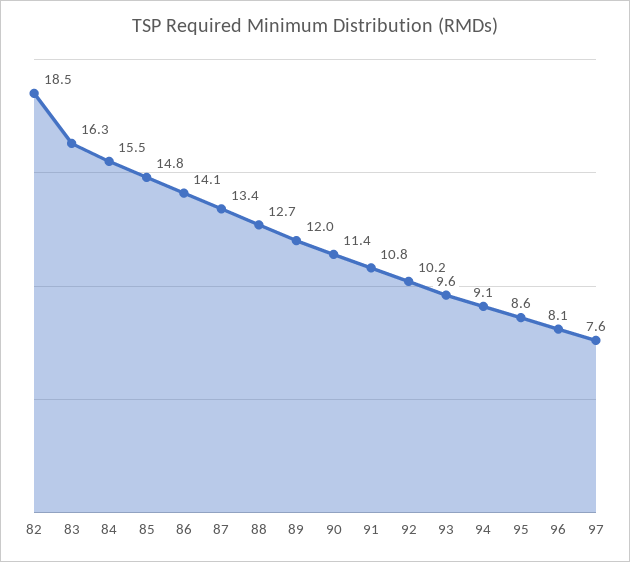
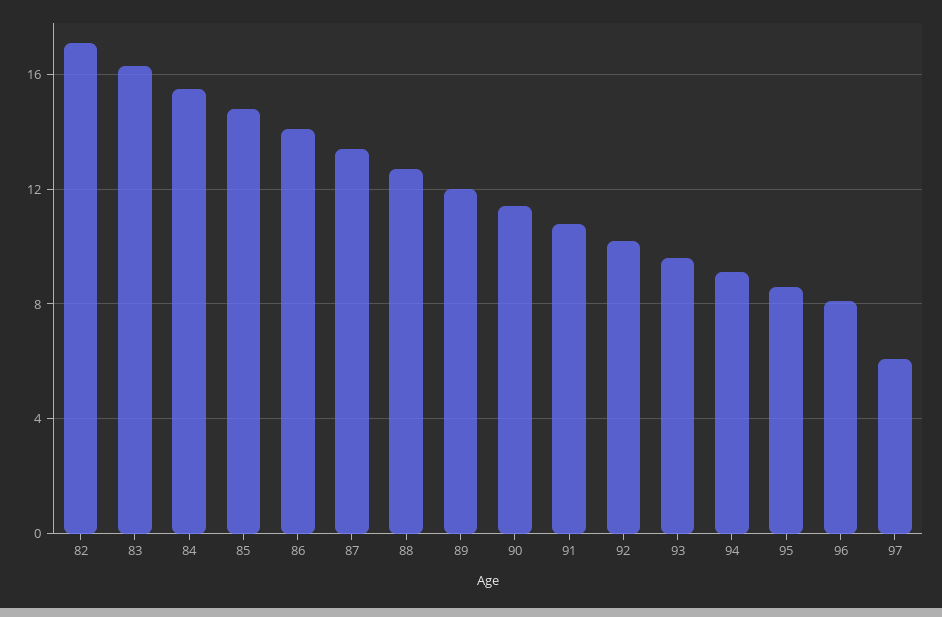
  {
-   "82": 18.5,
+   "82": 17,
    "83": 16.3,
    "84": 15.5,
    "85": 14.8,
    "86": 14.1,
    "87": 13.4,
    "88": 12.7,
    "89": 12,
    "90": 11.4,
    "91": 10.8,
    "92": 10.2,
    "93": 9.6,
    "94": 9.1,
    "95": 8.6,
    "96": 8.1,
-   "97": 7.6
+   "97": 6
  }

